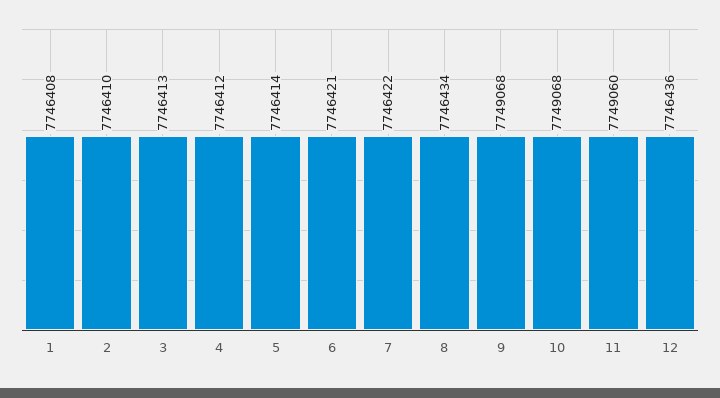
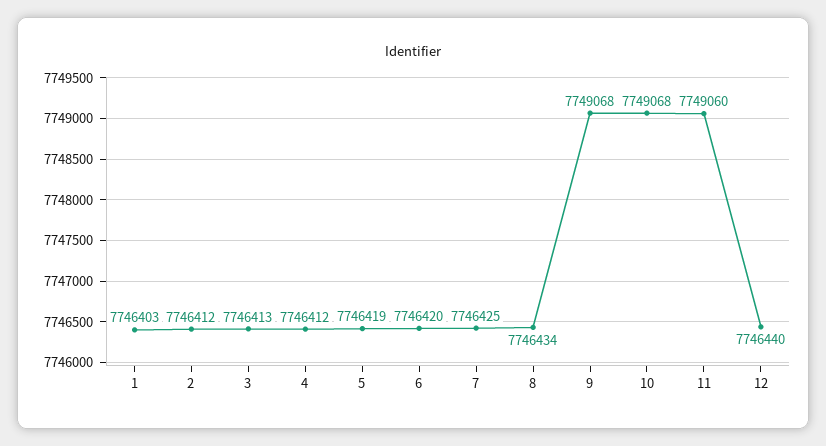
  {
-   "1": 7746408,
+   "1": 7746403,
-   "2": 7746410,
+   "2": 7746412,
    "3": 7746413,
    "4": 7746412,
-   "5": 7746414,
+   "5": 7746419,
-   "6": 7746421,
+   "6": 7746420,
-   "7": 7746422,
+   "7": 7746425,
    "8": 7746434,
    "9": 7749068,
    "10": 7749068,
    "11": 7749060,
-   "12": 7746436
+   "12": 7746440
  }

